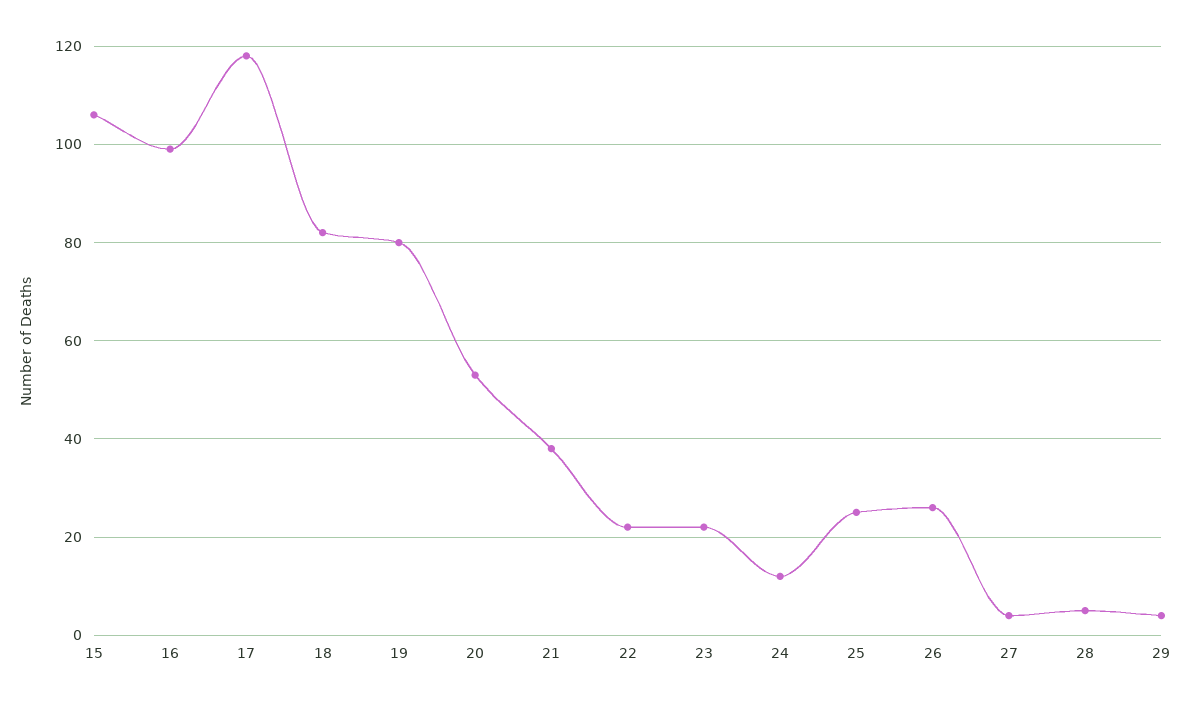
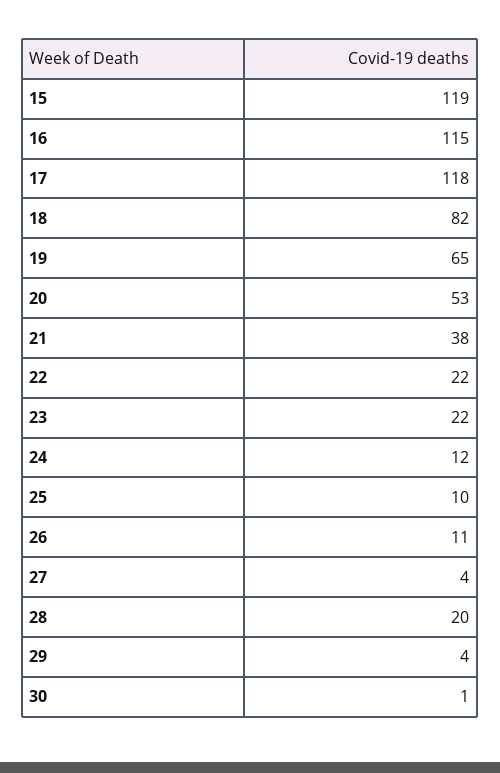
  {
-   "15": 105,
+   "15": 119,
-   "16": 100,
+   "16": 115,
    "17": 118,
    "18": 82,
-   "19": 80,
+   "19": 65,
    "20": 53,
    "21": 38,
    "22": 22,
    "23": 22,
    "24": 12,
-   "25": 25,
+   "25": 10,
-   "26": 25,
+   "26": 11,
    "27": 4,
-   "28": 5,
+   "28": 20,
-   "29": 4
+   "29": 4,
+   "30": 1
  }

